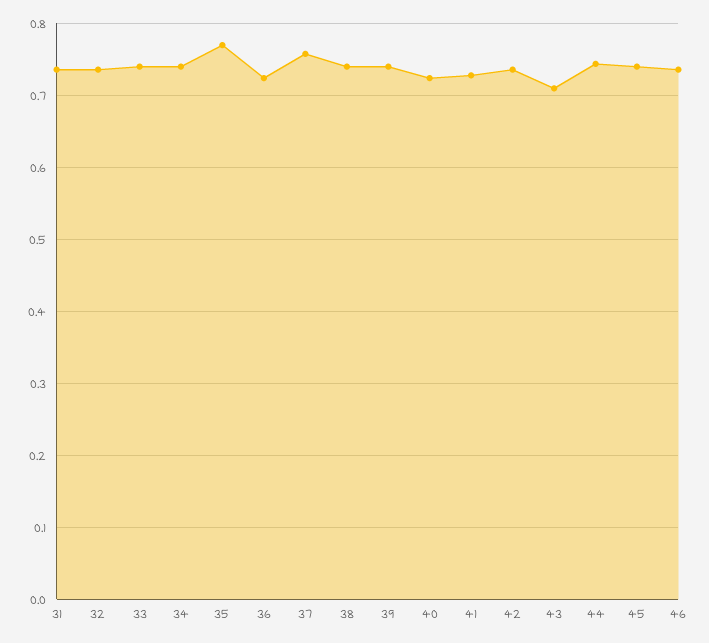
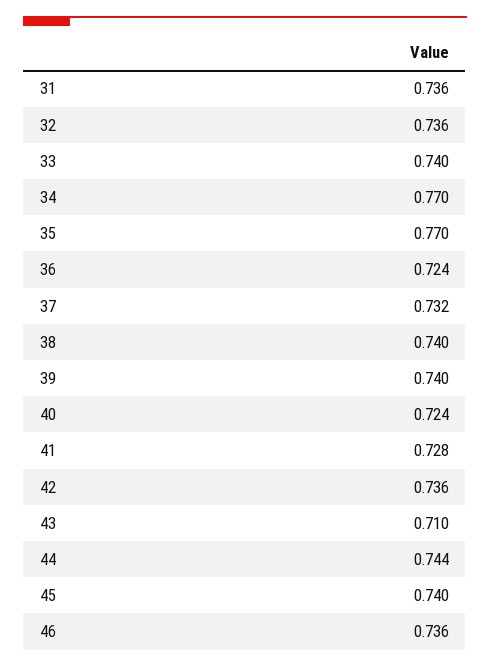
  {
    "31": 0.736,
    "32": 0.736,
    "33": 0.74,
-   "34": 0.74,
+   "34": 0.77,
    "35": 0.77,
    "36": 0.724,
-   "37": 0.76,
+   "37": 0.732,
    "38": 0.74,
    "39": 0.74,
    "40": 0.724,
    "41": 0.728,
    "42": 0.736,
    "43": 0.71,
    "44": 0.744,
    "45": 0.74,
    "46": 0.736
  }

